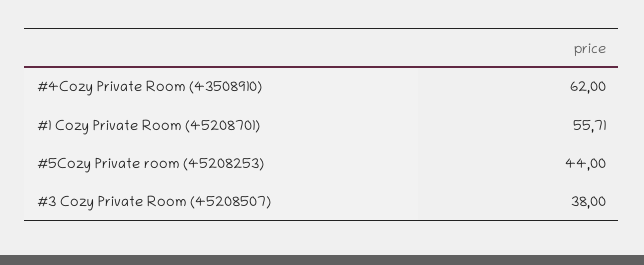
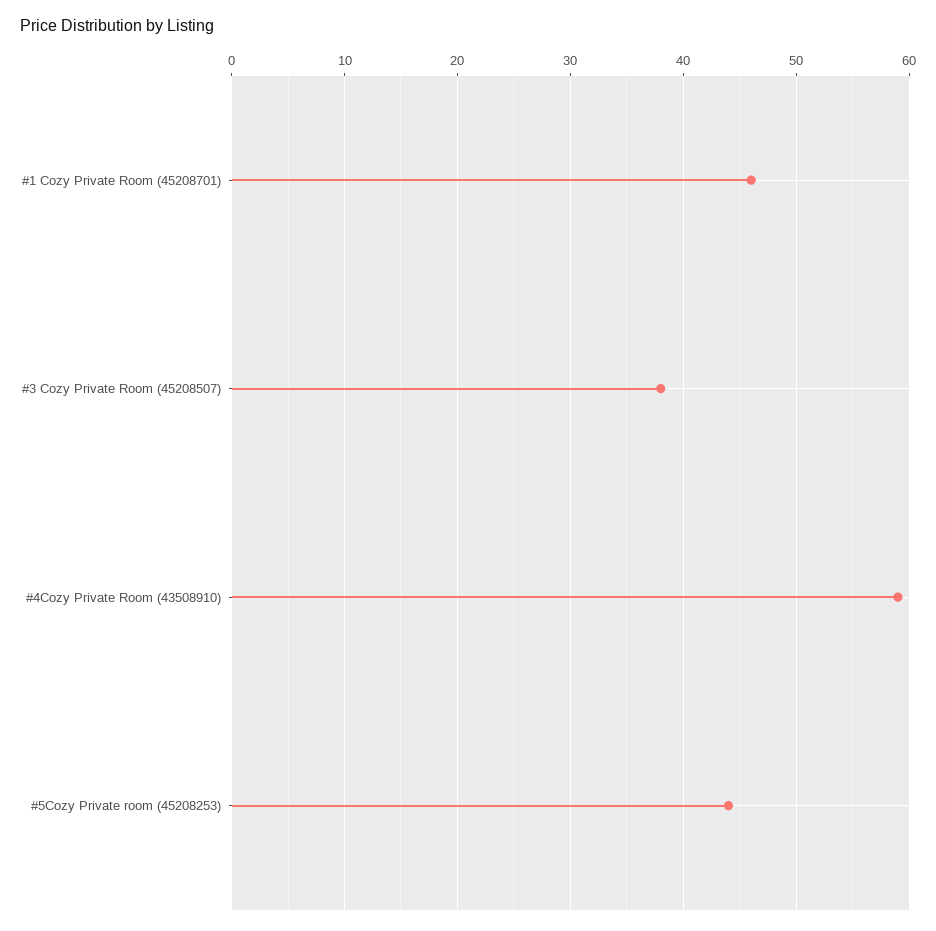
  {
-   "#4Cozy Private Room (43508910)": 62,
+   "#4Cozy Private Room (43508910)": 59,
-   "#1 Cozy Private Room (45208701)": 55.71,
+   "#1 Cozy Private Room (45208701)": 46,
    "#5Cozy Private room (45208253)": 44,
    "#3 Cozy Private Room (45208507)": 38
  }

